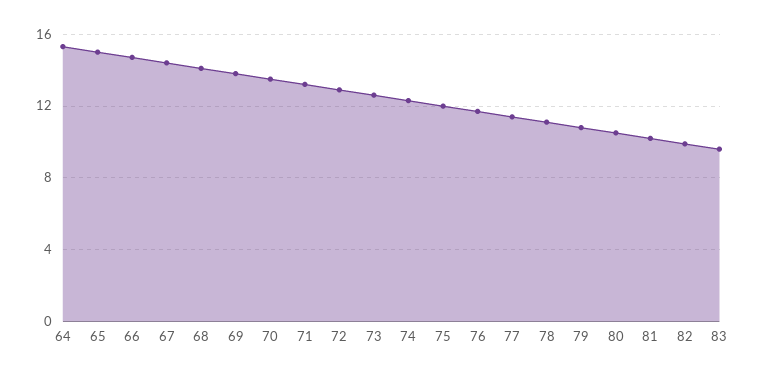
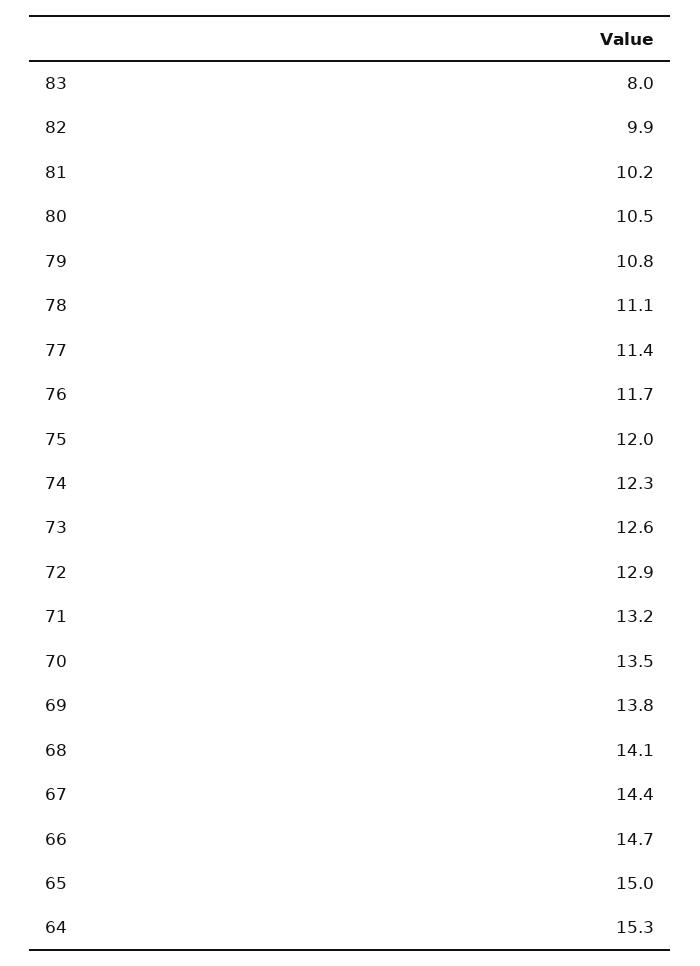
  {
    "64": 15.3,
    "65": 15,
    "66": 14.7,
    "67": 14.4,
    "68": 14.1,
    "69": 13.8,
    "70": 13.5,
    "71": 13.2,
    "72": 12.9,
    "73": 12.6,
    "74": 12.3,
    "75": 12,
    "76": 11.7,
    "77": 11.4,
    "78": 11.1,
    "79": 10.8,
    "80": 10.5,
    "81": 10.2,
    "82": 9.9,
-   "83": 9.5
+   "83": 8
  }

